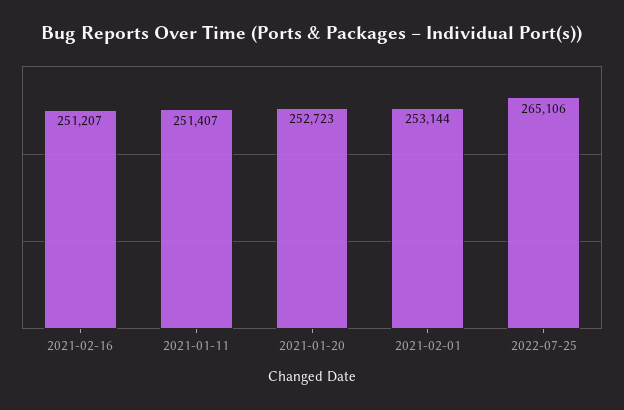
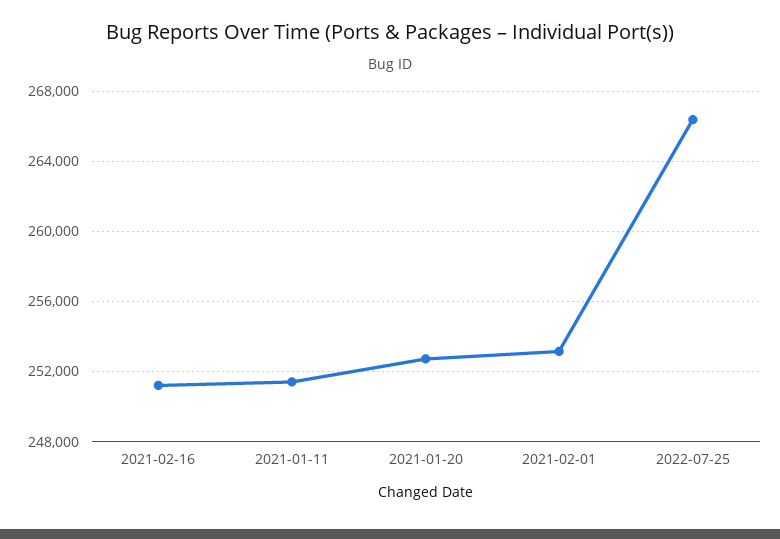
  {
    "2021-02-16": 251207,
    "2021-01-11": 251407,
    "2021-01-20": 252723,
    "2021-02-01": 253144,
-   "2022-07-25": 265106
+   "2022-07-25": 266500
  }

